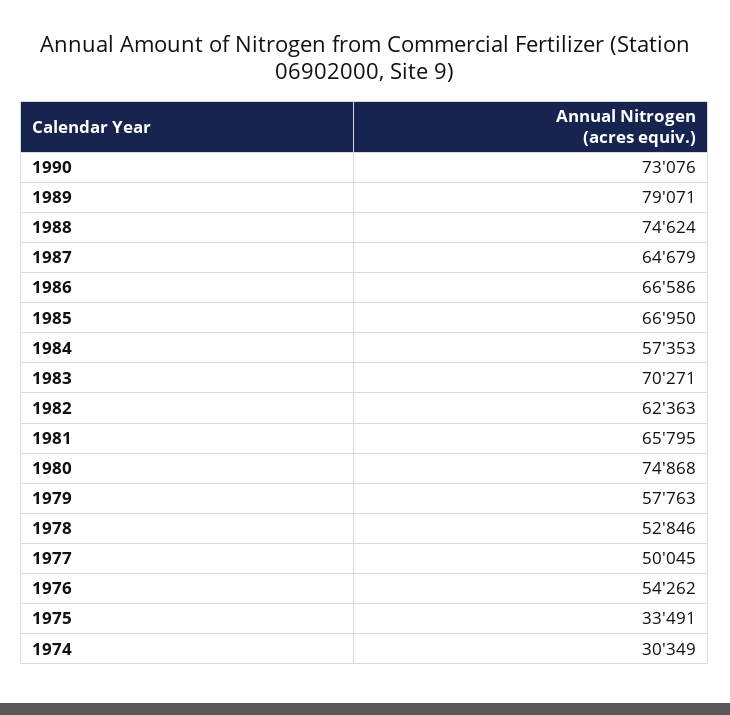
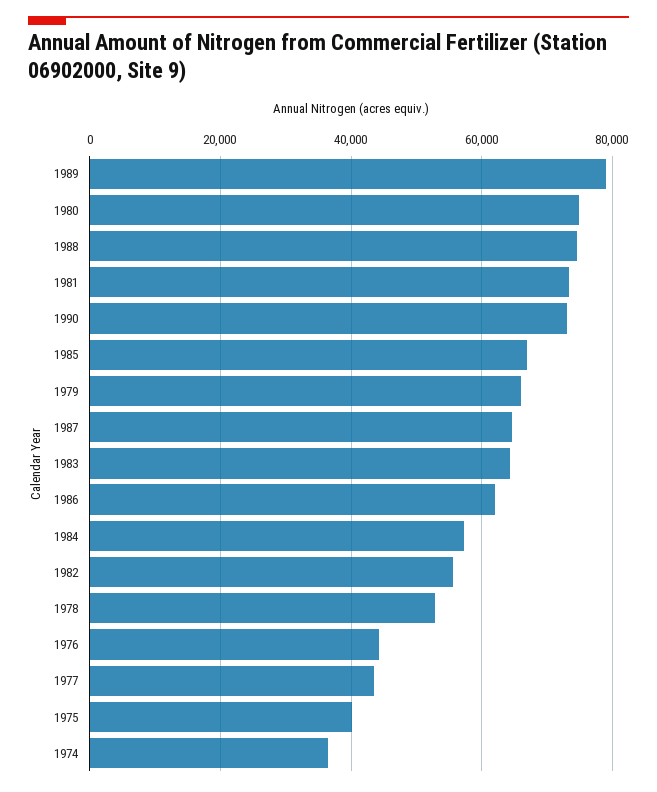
  {
    "1990": 73076,
    "1989": 79071,
    "1988": 74624,
    "1987": 64679,
-   "1986": 66586,
+   "1986": 62000,
    "1985": 66950,
    "1984": 57353,
-   "1983": 70271,
+   "1983": 64000,
-   "1982": 62363,
+   "1982": 56000,
-   "1981": 65795,
+   "1981": 74000,
    "1980": 74868,
-   "1979": 57763,
+   "1979": 66000,
    "1978": 52846,
-   "1977": 50045,
+   "1977": 44000,
-   "1976": 54262,
+   "1976": 44000,
-   "1975": 33491,
+   "1975": 40000,
-   "1974": 30349
+   "1974": 36000
  }

